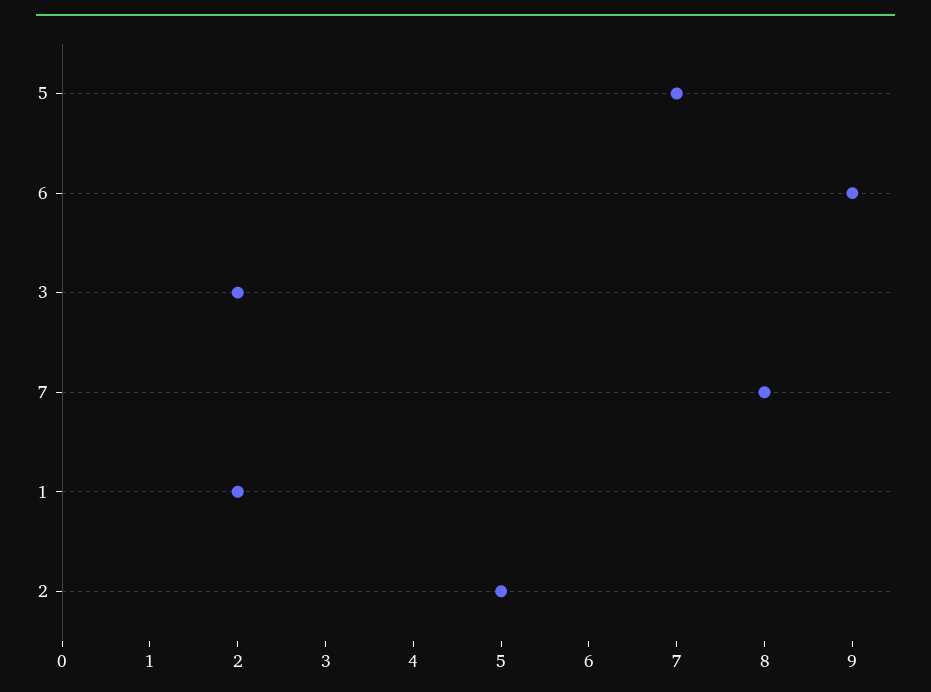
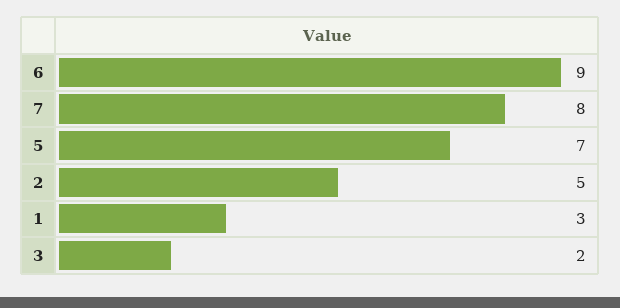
  {
    "5": 7,
    "6": 9,
    "3": 2,
    "7": 8,
-   "1": 2,
+   "1": 3,
    "2": 5
  }

